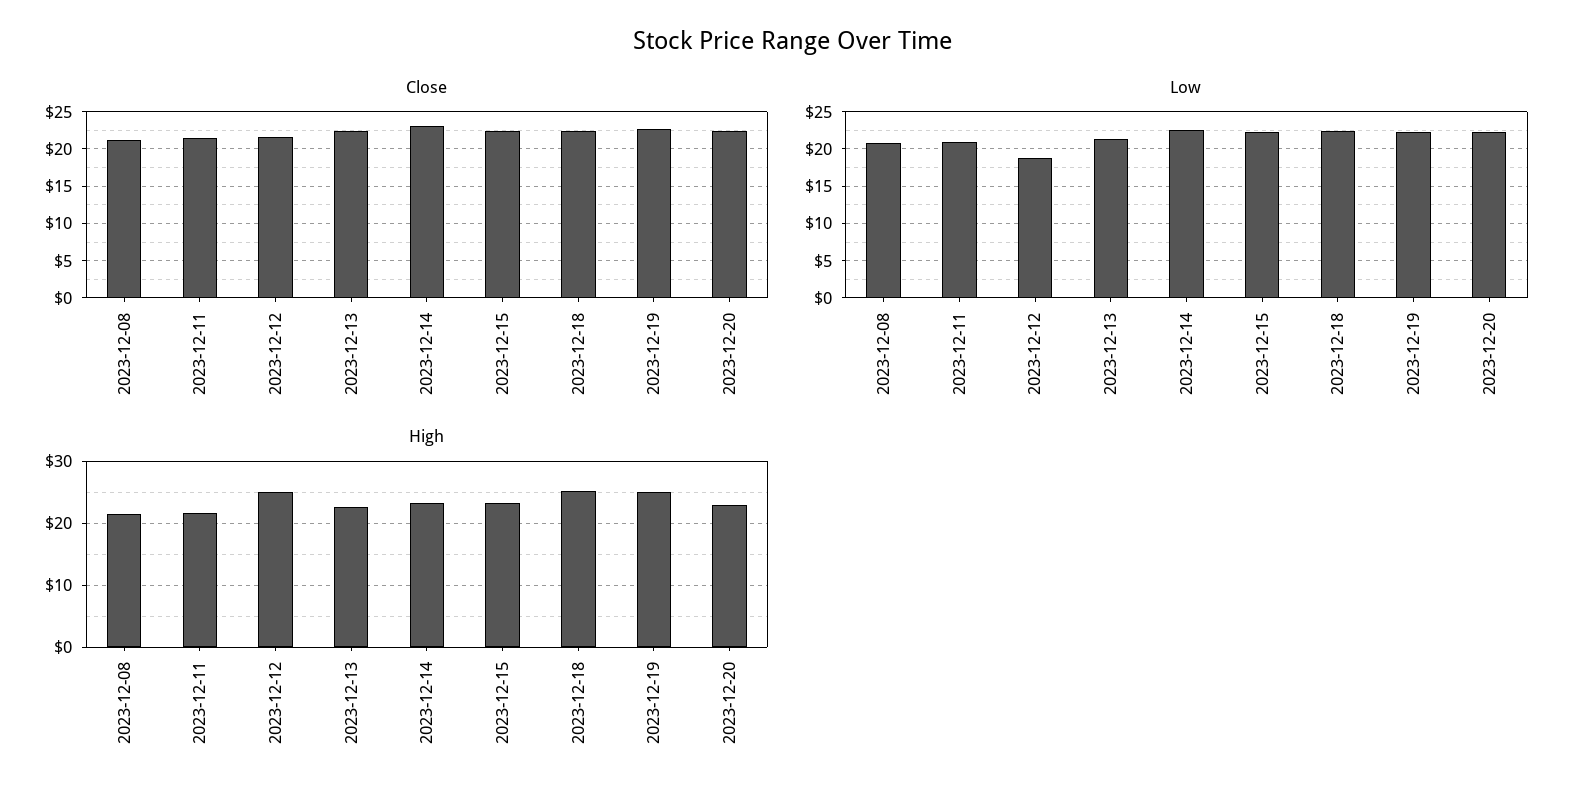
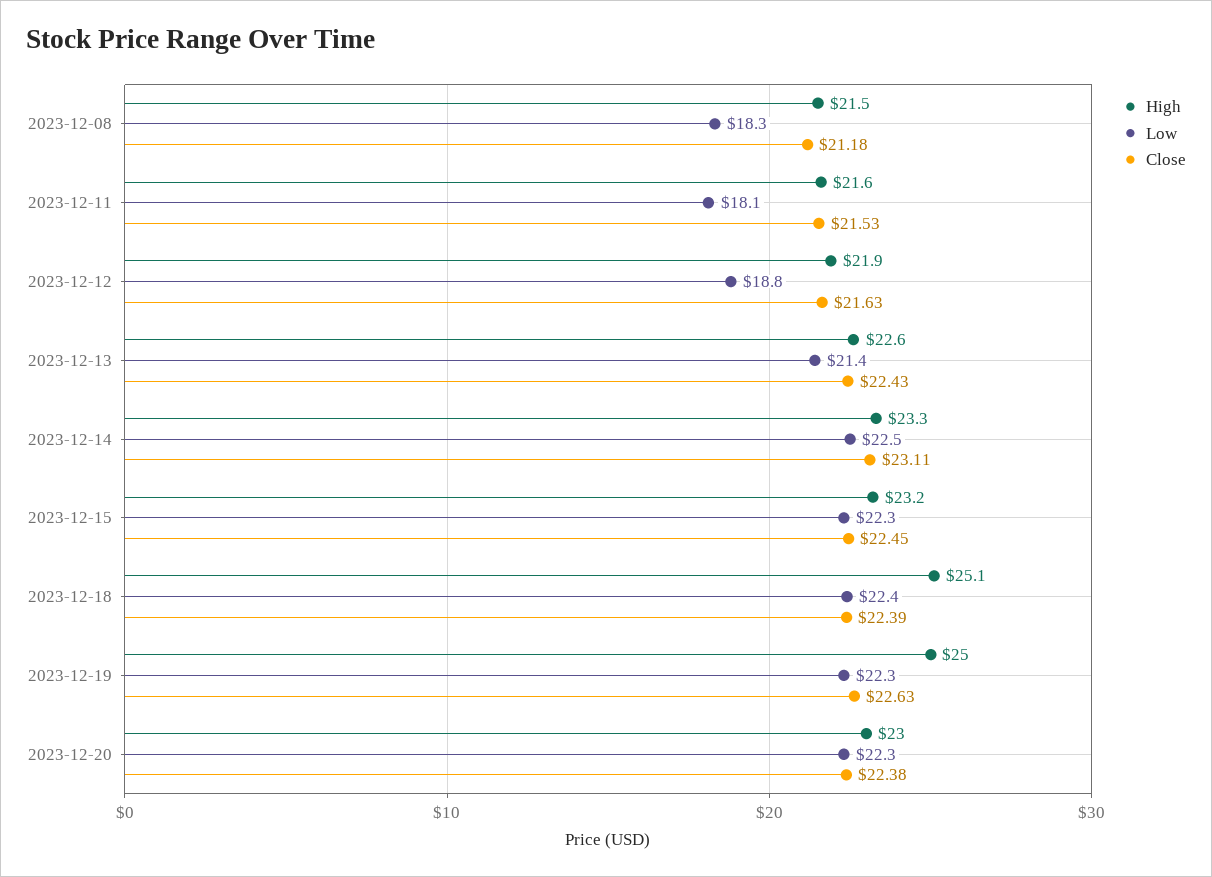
  {
    "Close": {
      "2023-12-08": 21.18,
      "2023-12-11": 21.53,
      "2023-12-12": 21.63,
      "2023-12-13": 22.43,
      "2023-12-14": 23.11,
      "2023-12-15": 22.45,
      "2023-12-18": 22.39,
      "2023-12-19": 22.63,
      "2023-12-20": 22.38
    },
    "Low": {
-     "2023-12-08": 21,
+     "2023-12-08": 18.3,
-     "2023-12-11": 21,
+     "2023-12-11": 18.1,
      "2023-12-12": 18.8,
      "2023-12-13": 21.4,
      "2023-12-14": 22.5,
      "2023-12-15": 22.3,
      "2023-12-18": 22.4,
      "2023-12-19": 22.3,
      "2023-12-20": 22.3
    },
    "High": {
      "2023-12-08": 21.5,
      "2023-12-11": 21.6,
-     "2023-12-12": 25,
+     "2023-12-12": 21.9,
      "2023-12-13": 22.6,
      "2023-12-14": 23.3,
      "2023-12-15": 23.2,
      "2023-12-18": 25.1,
      "2023-12-19": 25,
      "2023-12-20": 23
    }
  }

